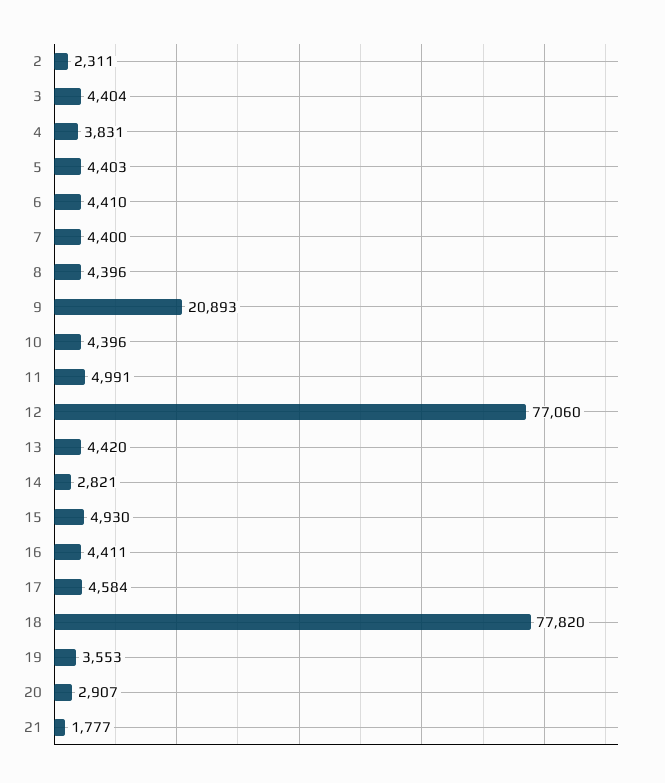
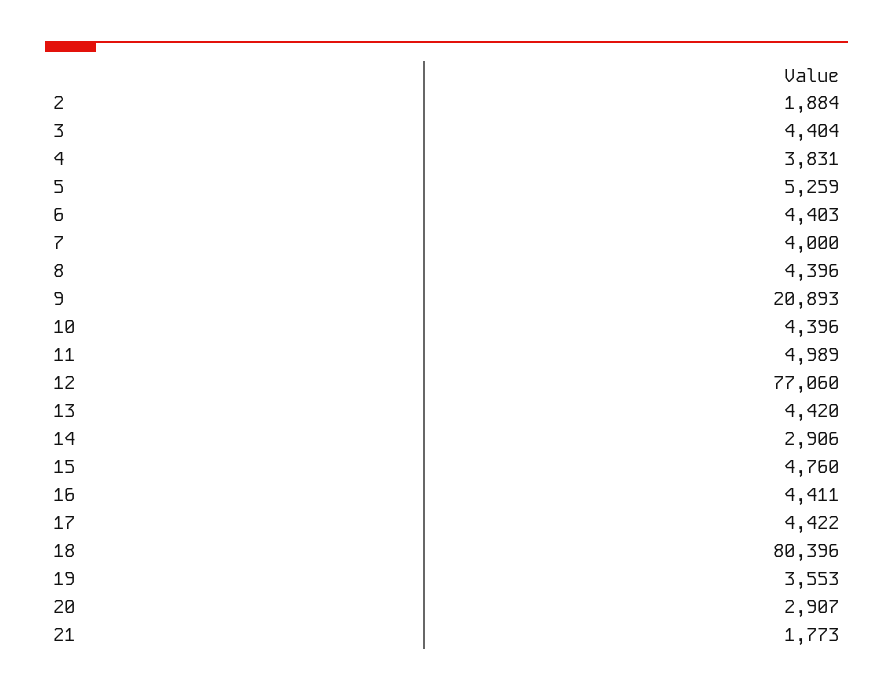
  {
-   "2": 2311,
+   "2": 1884,
    "3": 4404,
    "4": 3831,
-   "5": 4403,
+   "5": 5259,
-   "6": 4410,
+   "6": 4403,
-   "7": 4400,
+   "7": 4000,
    "8": 4396,
    "9": 20893,
    "10": 4396,
-   "11": 4991,
+   "11": 4989,
    "12": 77060,
    "13": 4420,
-   "14": 2821,
+   "14": 2906,
-   "15": 4930,
+   "15": 4760,
    "16": 4411,
-   "17": 4584,
+   "17": 4422,
-   "18": 77820,
+   "18": 80396,
    "19": 3553,
    "20": 2907,
-   "21": 1777
+   "21": 1773
  }

